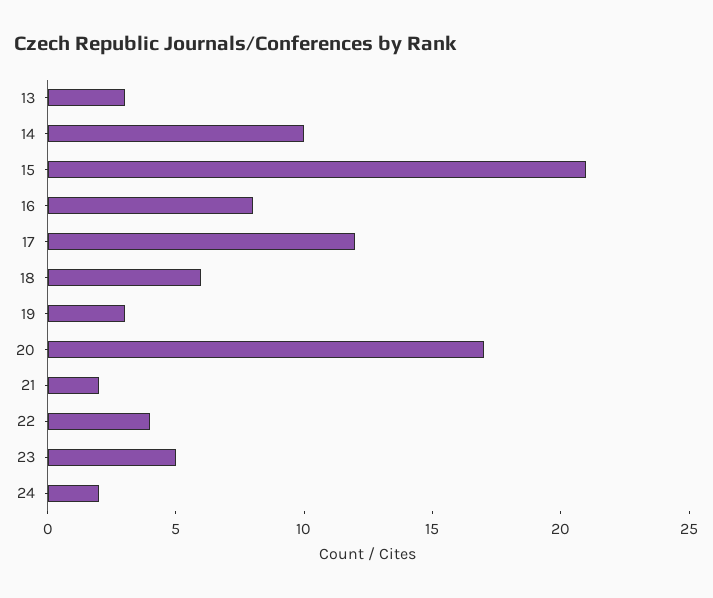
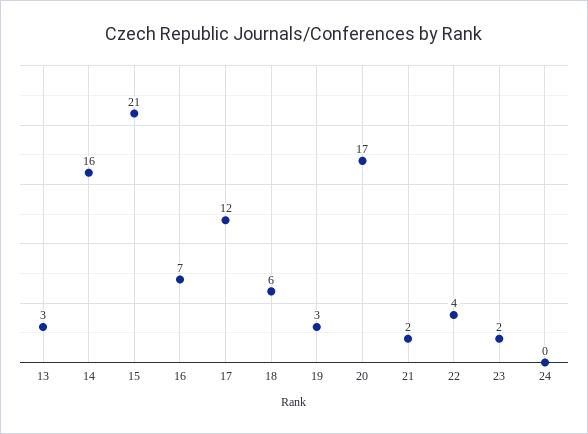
  {
    "13": 3,
-   "14": 10,
+   "14": 16,
    "15": 21,
-   "16": 8,
+   "16": 7,
    "17": 12,
    "18": 6,
    "19": 3,
    "20": 17,
    "21": 2,
    "22": 4,
-   "23": 5,
+   "23": 2,
-   "24": 2
+   "24": 0
  }

